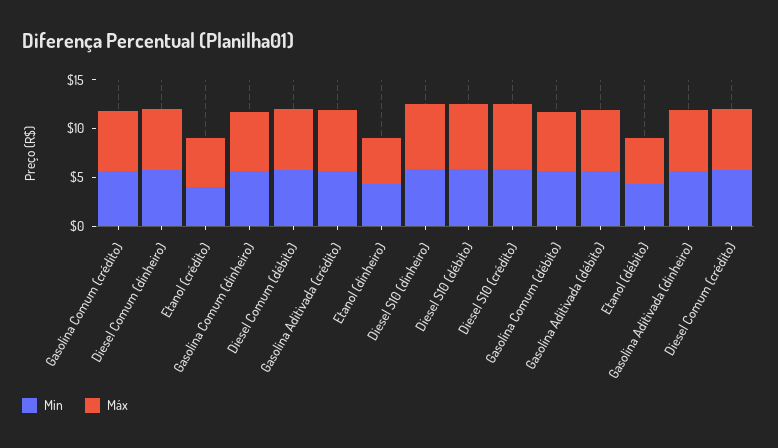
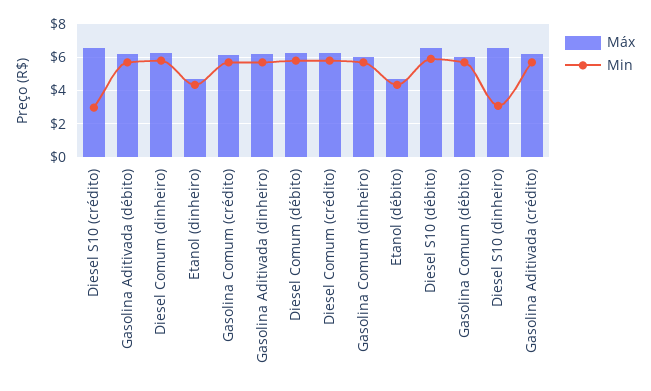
  {
    "Min": {
      "Gasolina Comum (crédito)": 5.5,
      "Diesel Comum (dinheiro)": 6,
-     "Etanol (crédito)": 4,
      "Gasolina Comum (dinheiro)": 5.5,
      "Diesel Comum (débito)": 6,
      "Gasolina Aditivada (crédito)": 5.5,
      "Etanol (dinheiro)": 4.5,
-     "Diesel S10 (dinheiro)": 6,
+     "Diesel S10 (dinheiro)": 3,
      "Diesel S10 (débito)": 6,
-     "Diesel S10 (crédito)": 6,
+     "Diesel S10 (crédito)": 3,
      "Gasolina Comum (débito)": 5.5,
      "Gasolina Aditivada (débito)": 5.5,
      "Etanol (débito)": 4.5,
      "Gasolina Aditivada (dinheiro)": 5.5,
      "Diesel Comum (crédito)": 6
    },
    "Máx": {
      "Gasolina Comum (crédito)": 6,
      "Diesel Comum (dinheiro)": 6,
-     "Etanol (crédito)": 5,
      "Gasolina Comum (dinheiro)": 6,
      "Diesel Comum (débito)": 6,
      "Gasolina Aditivada (crédito)": 6,
      "Etanol (dinheiro)": 4.5,
      "Diesel S10 (dinheiro)": 6.5,
      "Diesel S10 (débito)": 6.5,
      "Diesel S10 (crédito)": 6.5,
      "Gasolina Comum (débito)": 6,
      "Gasolina Aditivada (débito)": 6,
      "Etanol (débito)": 4.5,
      "Gasolina Aditivada (dinheiro)": 6,
      "Diesel Comum (crédito)": 6
    }
  }

